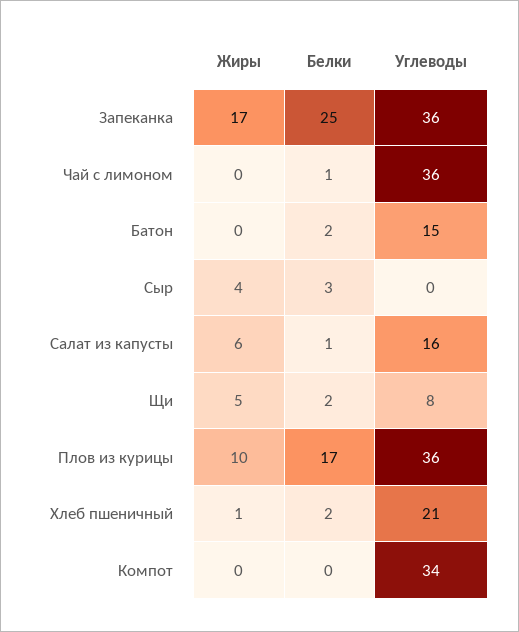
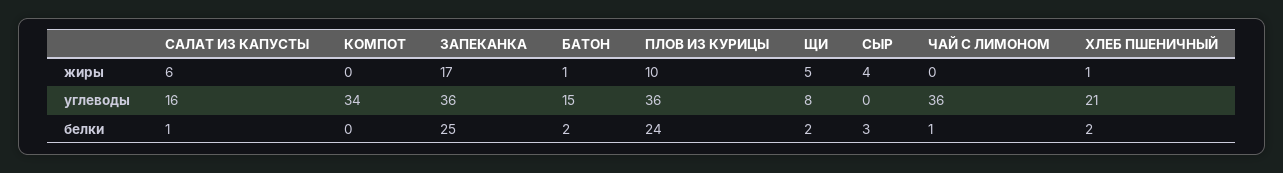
  {
    "Жиры": {
      "Запеканка": 17,
      "Чай с лимоном": 0,
-     "Батон": 0,
+     "Батон": 1,
      "Сыр": 4,
      "Салат из капусты": 6,
      "Щи": 5,
      "Плов из курицы": 10,
      "Хлеб пшеничный": 1,
      "Компот": 0
    },
    "Белки": {
      "Запеканка": 25,
      "Чай с лимоном": 1,
      "Батон": 2,
      "Сыр": 3,
      "Салат из капусты": 1,
      "Щи": 2,
-     "Плов из курицы": 17,
+     "Плов из курицы": 24,
      "Хлеб пшеничный": 2,
      "Компот": 0
    },
    "Углеводы": {
      "Запеканка": 36,
      "Чай с лимоном": 36,
      "Батон": 15,
      "Сыр": 0,
      "Салат из капусты": 16,
      "Щи": 8,
      "Плов из курицы": 36,
      "Хлеб пшеничный": 21,
      "Компот": 34
    }
  }

